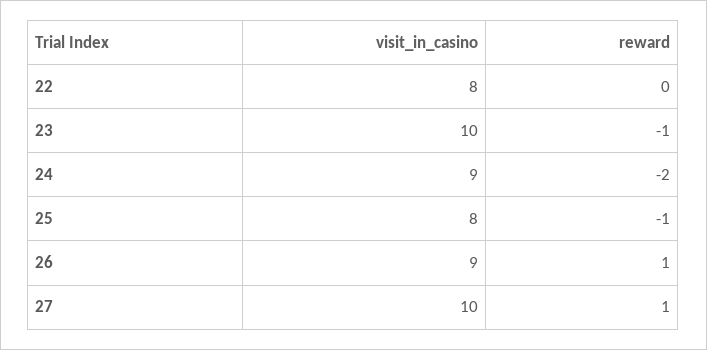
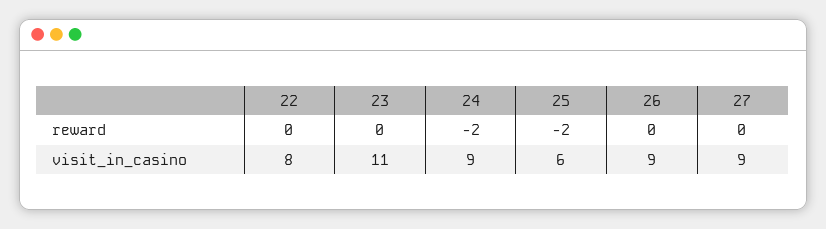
  {
    "visit_in_casino": {
      "22": 8,
-     "23": 10,
+     "23": 11,
      "24": 9,
-     "25": 8,
+     "25": 6,
      "26": 9,
-     "27": 10
+     "27": 9
    },
    "reward": {
      "22": 0,
-     "23": -1,
+     "23": 0,
      "24": -2,
-     "25": -1,
+     "25": -2,
-     "26": 1,
+     "26": 0,
-     "27": 1
+     "27": 0
    }
  }

